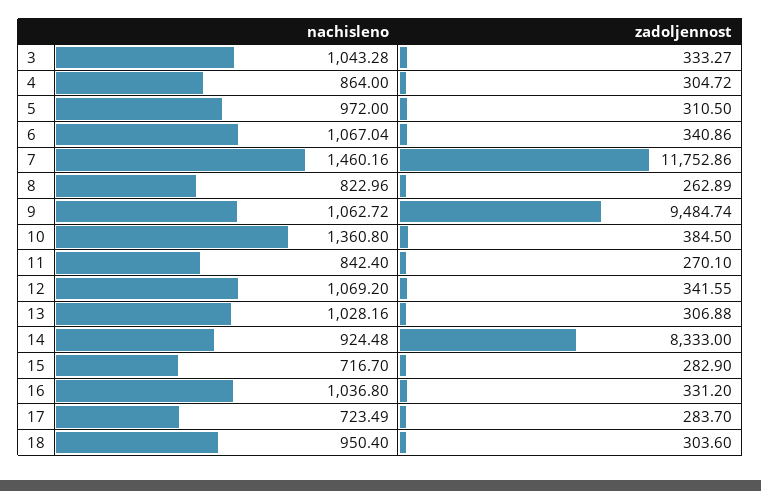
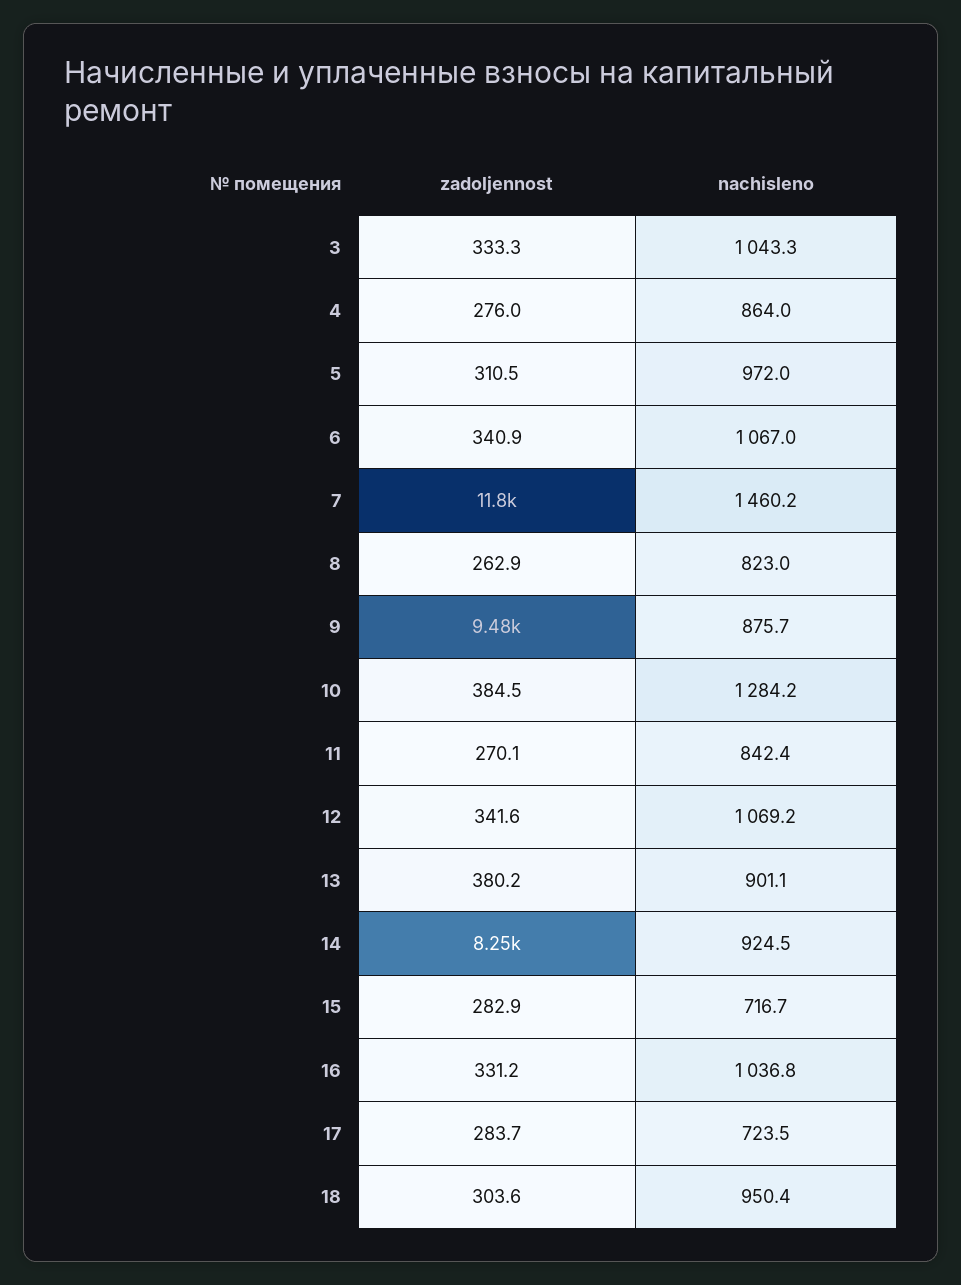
  {
    "nachisleno": {
      "3": 1043.28,
      "4": 864,
      "5": 972,
      "6": 1067.04,
      "7": 1460.16,
      "8": 822.96,
-     "9": 1062.72,
+     "9": 875.7,
-     "10": 1360.8,
+     "10": 1284.2,
      "11": 842.4,
      "12": 1069.2,
-     "13": 1028.16,
+     "13": 901.1,
      "14": 924.48,
      "15": 716.7,
      "16": 1036.8,
      "17": 723.49,
      "18": 950.4
    },
    "zadoljennost": {
      "3": 333.27,
-     "4": 304.72,
+     "4": 276,
      "5": 310.5,
      "6": 340.86,
      "7": 11752.86,
      "8": 262.89,
      "9": 9484.74,
      "10": 384.5,
      "11": 270.1,
      "12": 341.55,
-     "13": 306.88,
+     "13": 380.2,
-     "14": 8333,
+     "14": 8250,
      "15": 282.9,
      "16": 331.2,
      "17": 283.7,
      "18": 303.6
    }
  }

